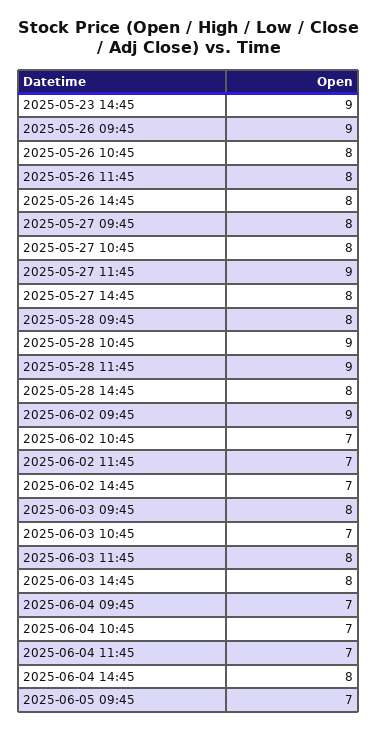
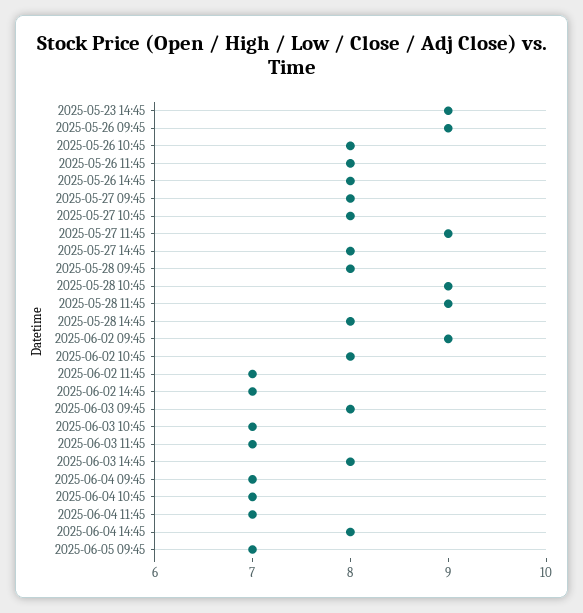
  {
    "2025-05-23 14:45": 9,
    "2025-05-26 09:45": 9,
    "2025-05-26 10:45": 8,
    "2025-05-26 11:45": 8,
    "2025-05-26 14:45": 8,
    "2025-05-27 09:45": 8,
    "2025-05-27 10:45": 8,
    "2025-05-27 11:45": 9,
    "2025-05-27 14:45": 8,
    "2025-05-28 09:45": 8,
    "2025-05-28 10:45": 9,
    "2025-05-28 11:45": 9,
    "2025-05-28 14:45": 8,
    "2025-06-02 09:45": 9,
-   "2025-06-02 10:45": 7,
+   "2025-06-02 10:45": 8,
    "2025-06-02 11:45": 7,
    "2025-06-02 14:45": 7,
    "2025-06-03 09:45": 8,
    "2025-06-03 10:45": 7,
-   "2025-06-03 11:45": 8,
+   "2025-06-03 11:45": 7,
    "2025-06-03 14:45": 8,
    "2025-06-04 09:45": 7,
    "2025-06-04 10:45": 7,
    "2025-06-04 11:45": 7,
    "2025-06-04 14:45": 8,
    "2025-06-05 09:45": 7
  }

